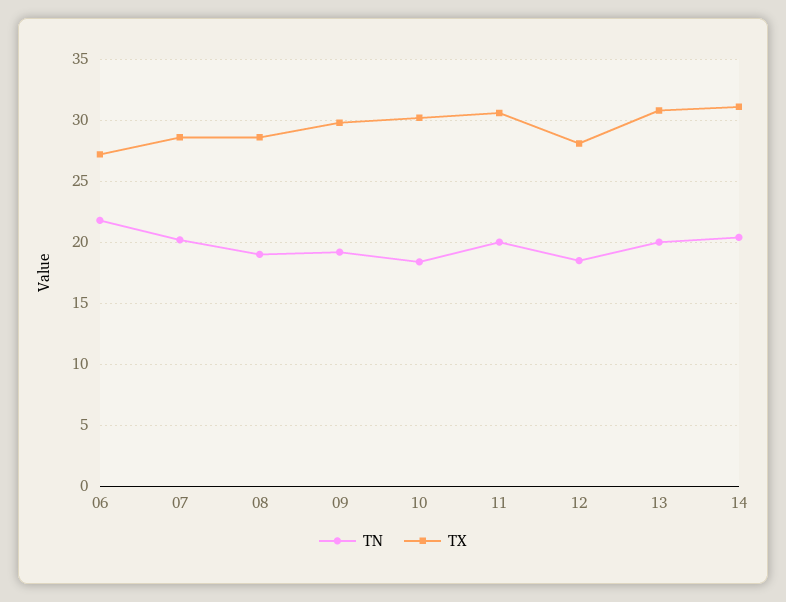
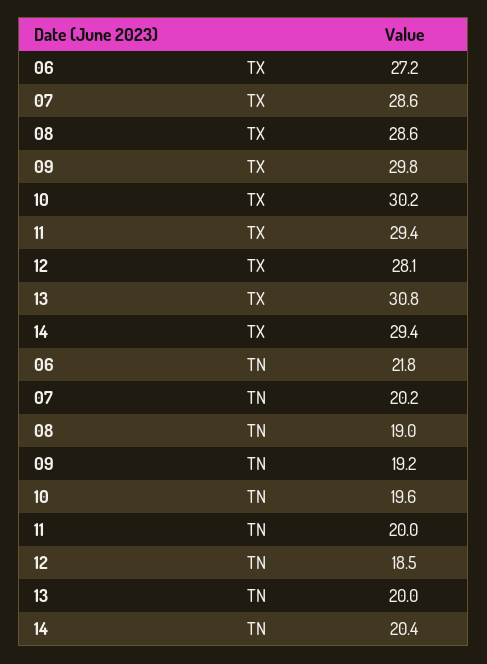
  {
    "TN": {
      "06": 21.8,
      "07": 20.2,
      "08": 19,
      "09": 19.2,
-     "10": 18.5,
+     "10": 19.6,
      "11": 20,
      "12": 18.5,
      "13": 20,
      "14": 20.4
    },
    "TX": {
      "06": 27.2,
      "07": 28.6,
      "08": 28.6,
      "09": 29.8,
      "10": 30.2,
-     "11": 30.5,
+     "11": 29.4,
      "12": 28.1,
      "13": 30.8,
-     "14": 31
+     "14": 29.4
    }
  }

